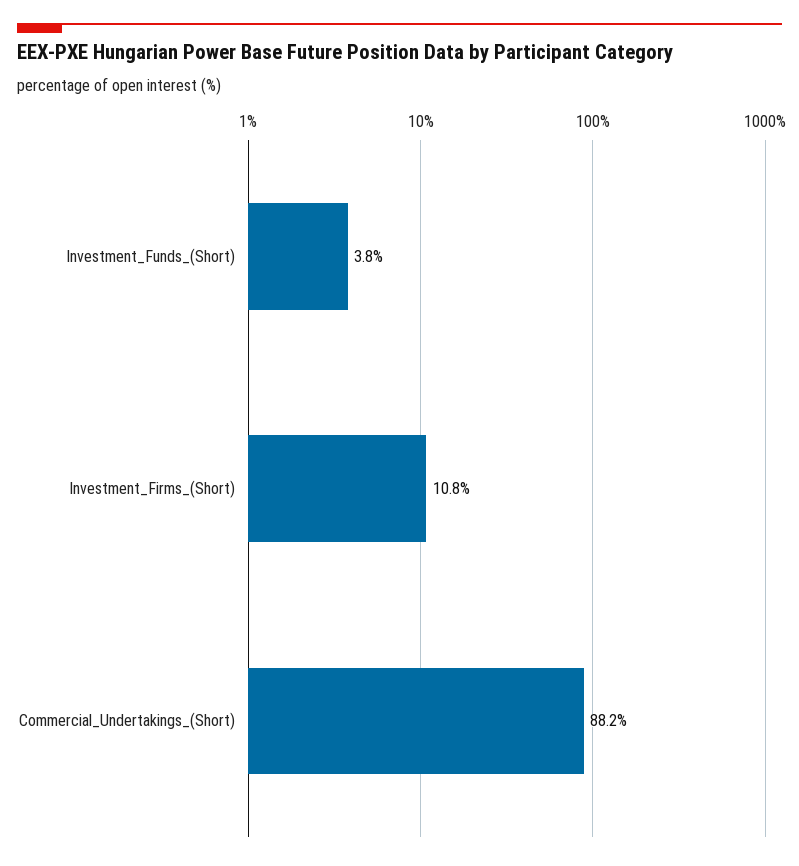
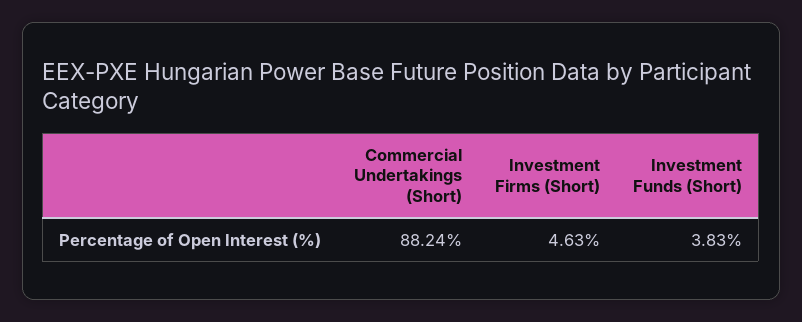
  {
    "Investment_Funds_(Short)": 3.83,
-   "Investment_Firms_(Short)": 10.8,
+   "Investment_Firms_(Short)": 4.63,
    "Commercial_Undertakings_(Short)": 88.24
  }

